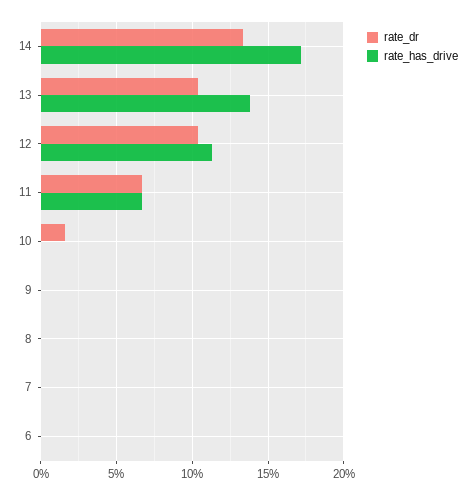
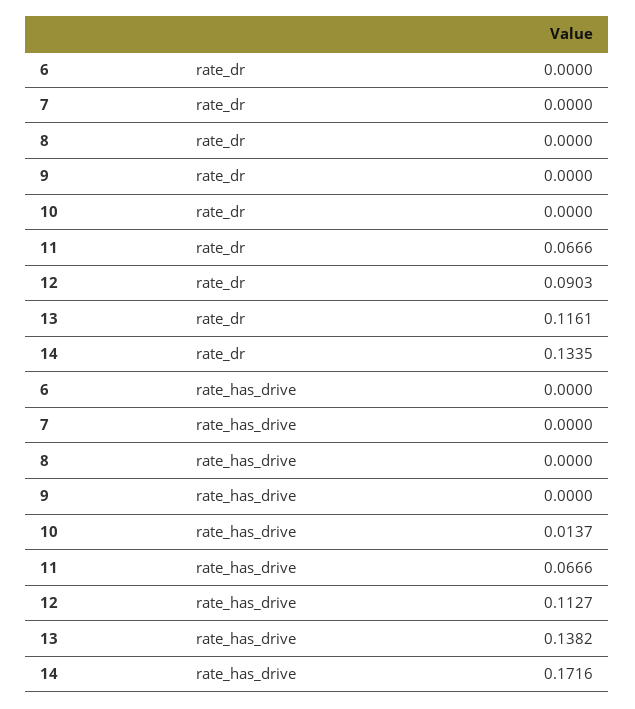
  {
    "rate_dr": {
      "14": 0.1335,
-     "13": 0.105,
+     "13": 0.1161,
-     "12": 0.105,
+     "12": 0.0903,
      "11": 0.0666,
-     "10": 0.015,
+     "10": 0,
      "9": 0,
      "8": 0,
      "7": 0,
      "6": 0
    },
    "rate_has_drive": {
      "14": 0.1716,
      "13": 0.1382,
      "12": 0.1127,
      "11": 0.0666,
-     "10": 0,
+     "10": 0.0137,
      "9": 0,
      "8": 0,
      "7": 0,
      "6": 0
    }
  }

